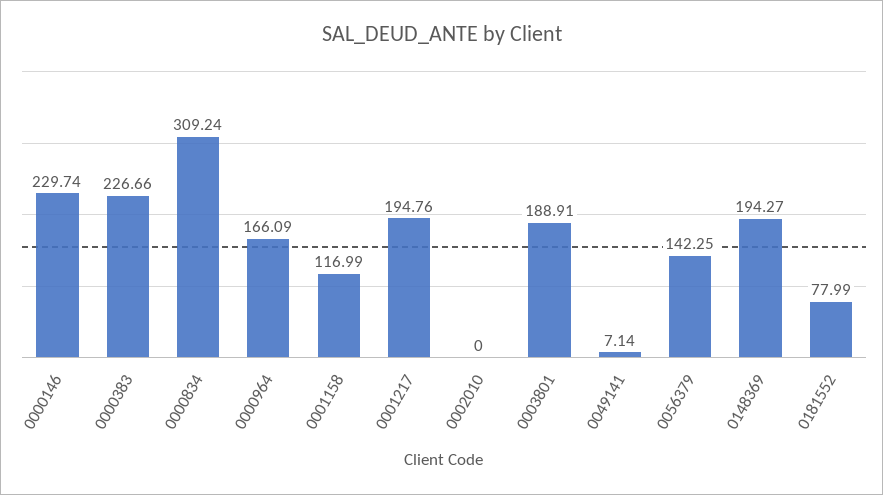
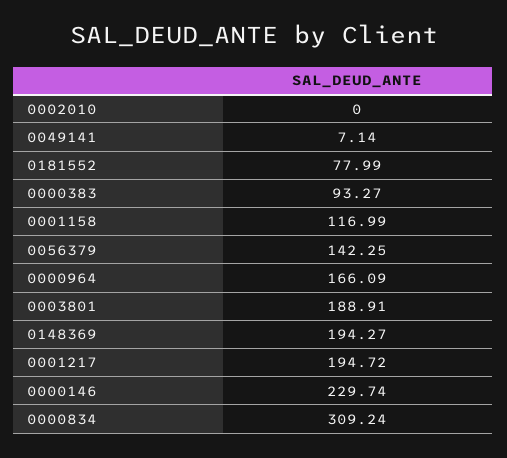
  {
    "0000146": 229.74,
-   "0000383": 226.66,
+   "0000383": 93.27,
    "0000834": 309.24,
    "0000964": 166.09,
    "0001158": 116.99,
-   "0001217": 194.76,
+   "0001217": 194.72,
    "0002010": 0,
    "0003801": 188.91,
    "0049141": 7.14,
    "0056379": 142.25,
    "0148369": 194.27,
    "0181552": 77.99
  }

